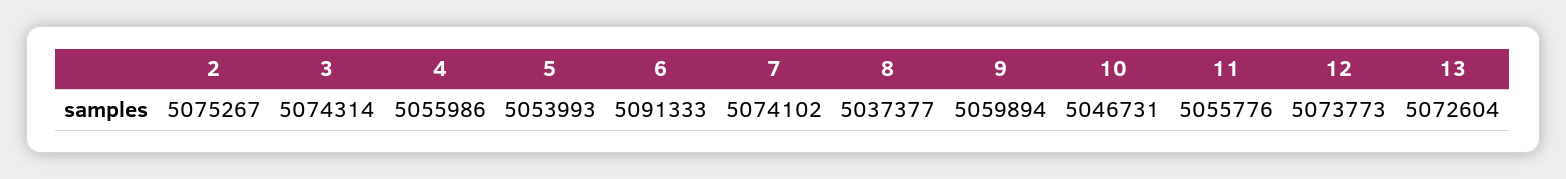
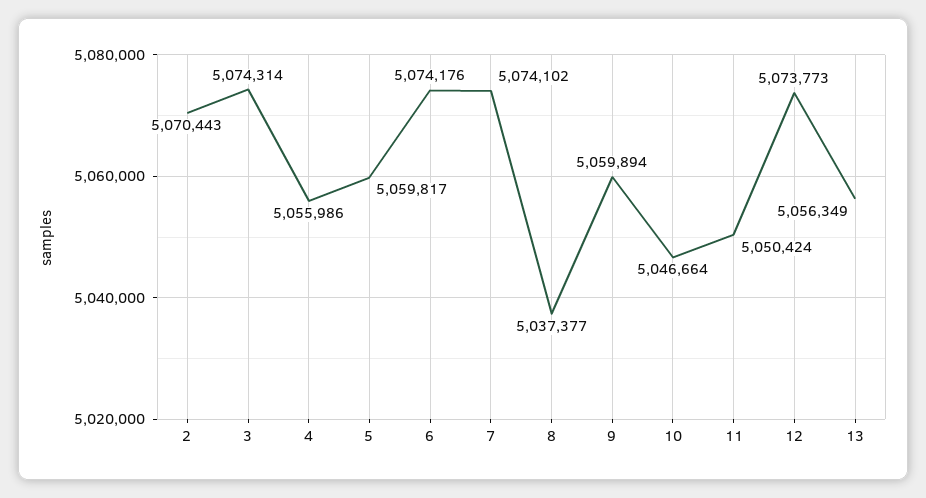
  {
-   "2": 5075267,
+   "2": 5070443,
    "3": 5074314,
    "4": 5055986,
-   "5": 5053993,
+   "5": 5059817,
-   "6": 5091333,
+   "6": 5074176,
    "7": 5074102,
    "8": 5037377,
    "9": 5059894,
-   "10": 5046731,
+   "10": 5046664,
-   "11": 5055776,
+   "11": 5050424,
    "12": 5073773,
-   "13": 5072604
+   "13": 5056349
  }

